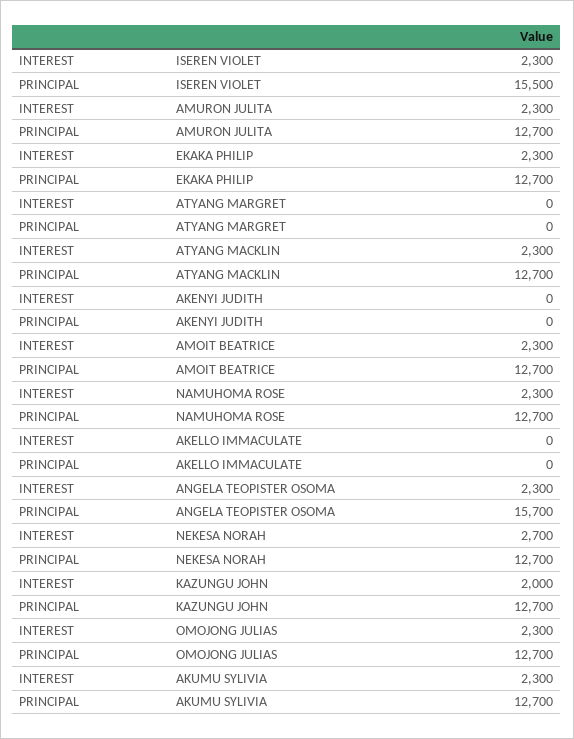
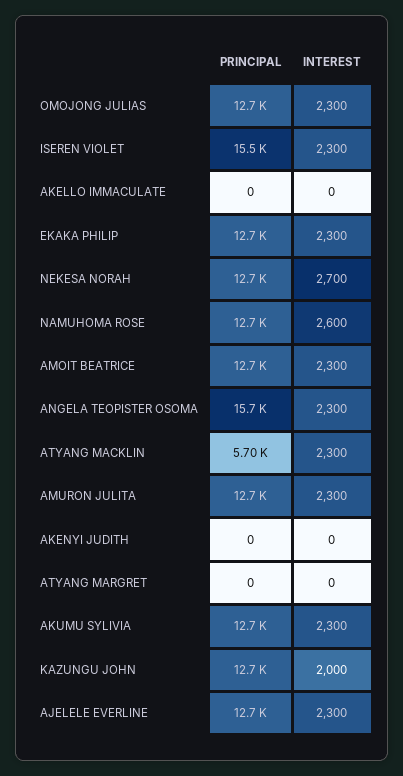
  {
    "INTEREST": {
      "ISEREN VIOLET": 2300,
      "AMURON JULITA": 2300,
      "EKAKA PHILIP": 2300,
      "ATYANG MARGRET": 0,
      "ATYANG MACKLIN": 2300,
      "AKENYI JUDITH": 0,
      "AMOIT BEATRICE": 2300,
-     "NAMUHOMA ROSE": 2300,
+     "NAMUHOMA ROSE": 2600,
      "AKELLO IMMACULATE": 0,
      "ANGELA TEOPISTER OSOMA": 2300,
      "NEKESA NORAH": 2700,
      "KAZUNGU JOHN": 2000,
      "OMOJONG JULIAS": 2300,
-     "AKUMU SYLIVIA": 2300
+     "AKUMU SYLIVIA": 2300,
+     "AJELELE EVERLINE": 2300
    },
    "PRINCIPAL": {
      "ISEREN VIOLET": 15500,
      "AMURON JULITA": 12700,
      "EKAKA PHILIP": 12700,
      "ATYANG MARGRET": 0,
-     "ATYANG MACKLIN": 12700,
+     "ATYANG MACKLIN": 5700,
      "AKENYI JUDITH": 0,
      "AMOIT BEATRICE": 12700,
      "NAMUHOMA ROSE": 12700,
      "AKELLO IMMACULATE": 0,
      "ANGELA TEOPISTER OSOMA": 15700,
      "NEKESA NORAH": 12700,
      "KAZUNGU JOHN": 12700,
      "OMOJONG JULIAS": 12700,
-     "AKUMU SYLIVIA": 12700
+     "AKUMU SYLIVIA": 12700,
+     "AJELELE EVERLINE": 12700
    }
  }

